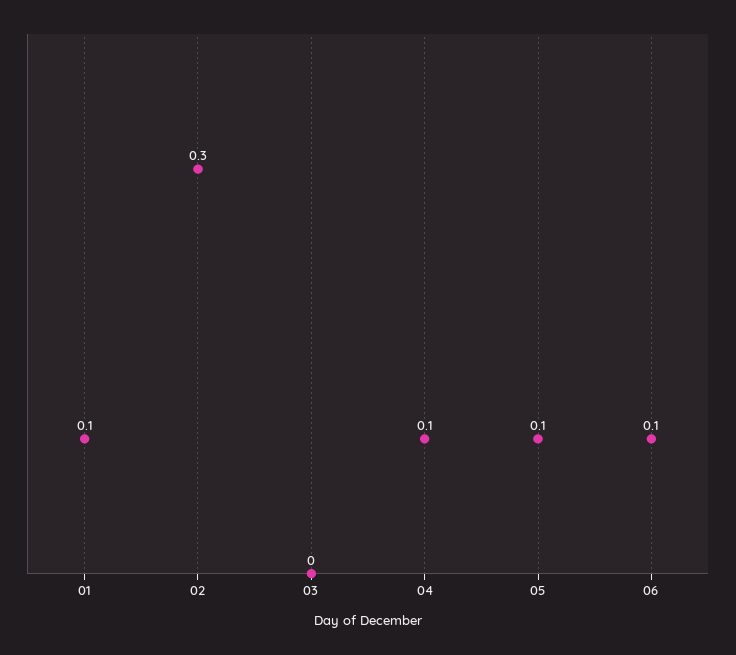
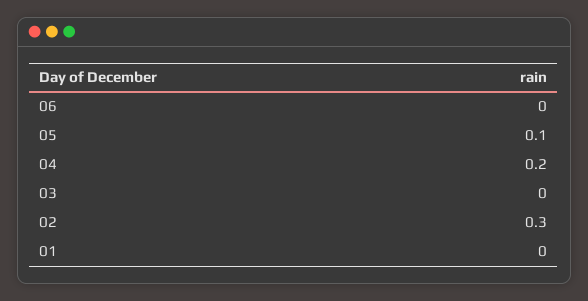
  {
-   "01": 0.1,
+   "01": 0,
    "02": 0.3,
    "03": 0,
-   "04": 0.1,
+   "04": 0.2,
    "05": 0.1,
-   "06": 0.1
+   "06": 0
  }

